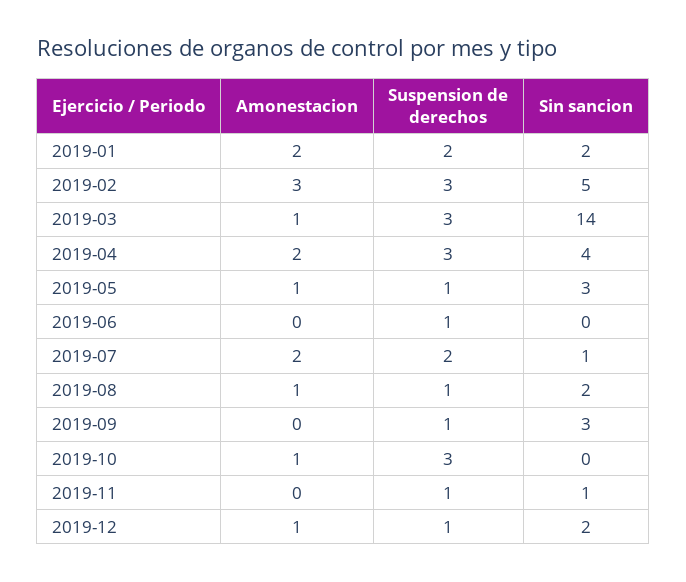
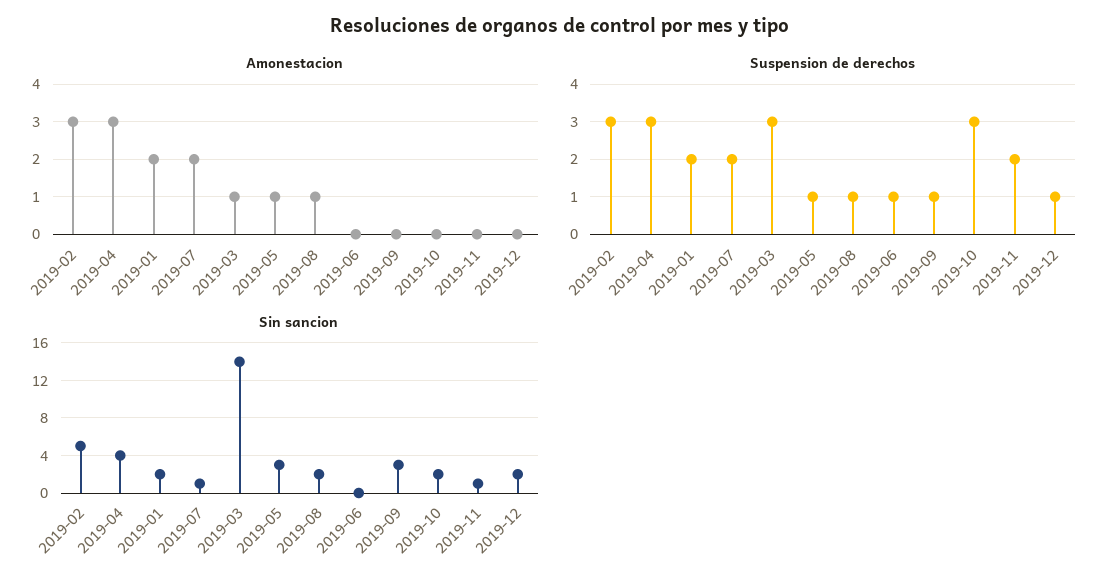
  {
    "Amonestacion": {
      "2019-01": 2,
      "2019-02": 3,
      "2019-03": 1,
-     "2019-04": 2,
+     "2019-04": 3,
      "2019-05": 1,
      "2019-06": 0,
      "2019-07": 2,
      "2019-08": 1,
      "2019-09": 0,
-     "2019-10": 1,
+     "2019-10": 0,
      "2019-11": 0,
-     "2019-12": 1
+     "2019-12": 0
    },
    "Suspension de derechos": {
      "2019-01": 2,
      "2019-02": 3,
      "2019-03": 3,
      "2019-04": 3,
      "2019-05": 1,
      "2019-06": 1,
      "2019-07": 2,
      "2019-08": 1,
      "2019-09": 1,
      "2019-10": 3,
-     "2019-11": 1,
+     "2019-11": 2,
      "2019-12": 1
    },
    "Sin sancion": {
      "2019-01": 2,
      "2019-02": 5,
      "2019-03": 14,
      "2019-04": 4,
      "2019-05": 3,
      "2019-06": 0,
      "2019-07": 1,
      "2019-08": 2,
      "2019-09": 3,
-     "2019-10": 0,
+     "2019-10": 2,
      "2019-11": 1,
      "2019-12": 2
    }
  }

